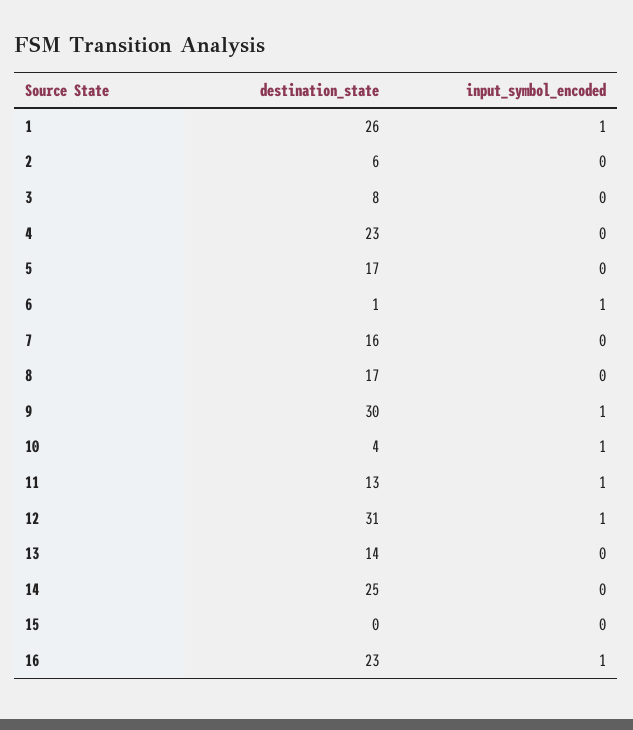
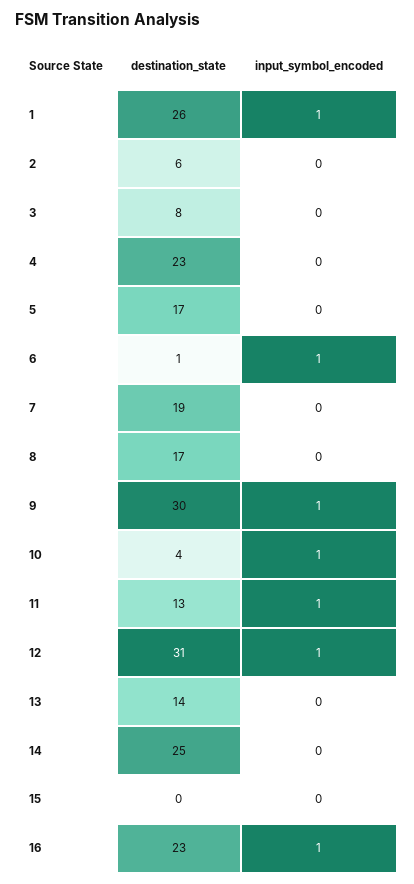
  {
    "destination_state": {
      "1": 26,
      "2": 6,
      "3": 8,
      "4": 23,
      "5": 17,
      "6": 1,
-     "7": 16,
+     "7": 19,
      "8": 17,
      "9": 30,
      "10": 4,
      "11": 13,
      "12": 31,
      "13": 14,
      "14": 25,
      "15": 0,
      "16": 23
    },
    "input_symbol_encoded": {
      "1": 1,
      "2": 0,
      "3": 0,
      "4": 0,
      "5": 0,
      "6": 1,
      "7": 0,
      "8": 0,
      "9": 1,
      "10": 1,
      "11": 1,
      "12": 1,
      "13": 0,
      "14": 0,
      "15": 0,
      "16": 1
    }
  }

